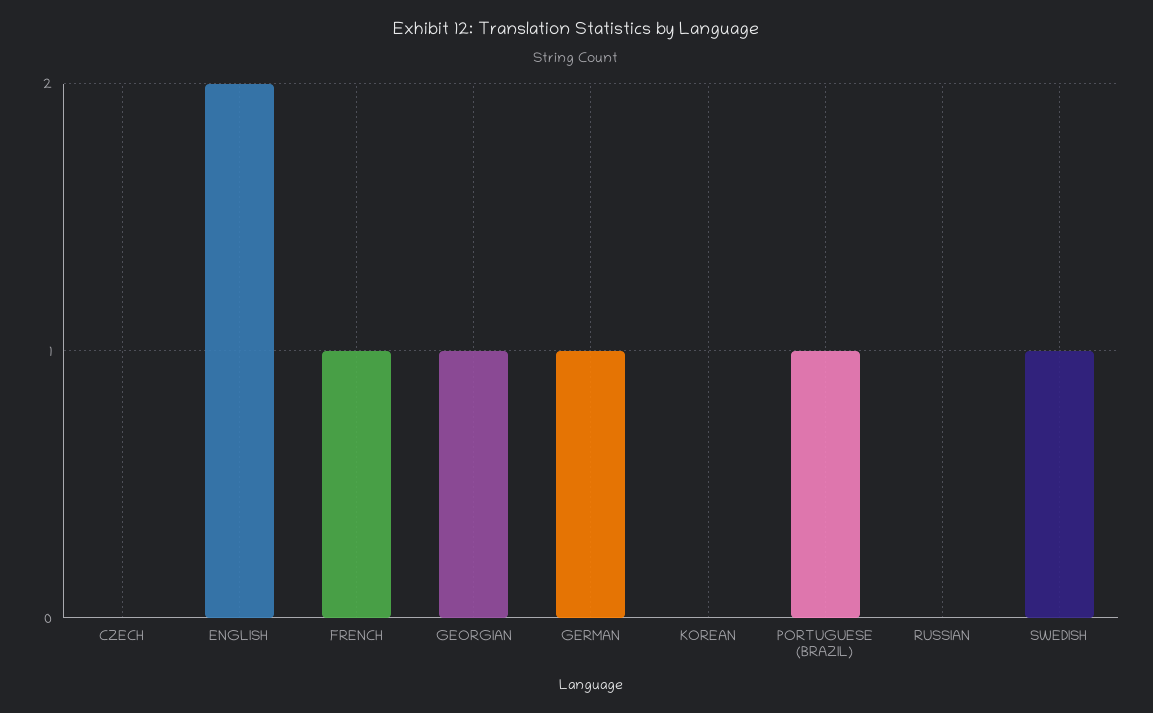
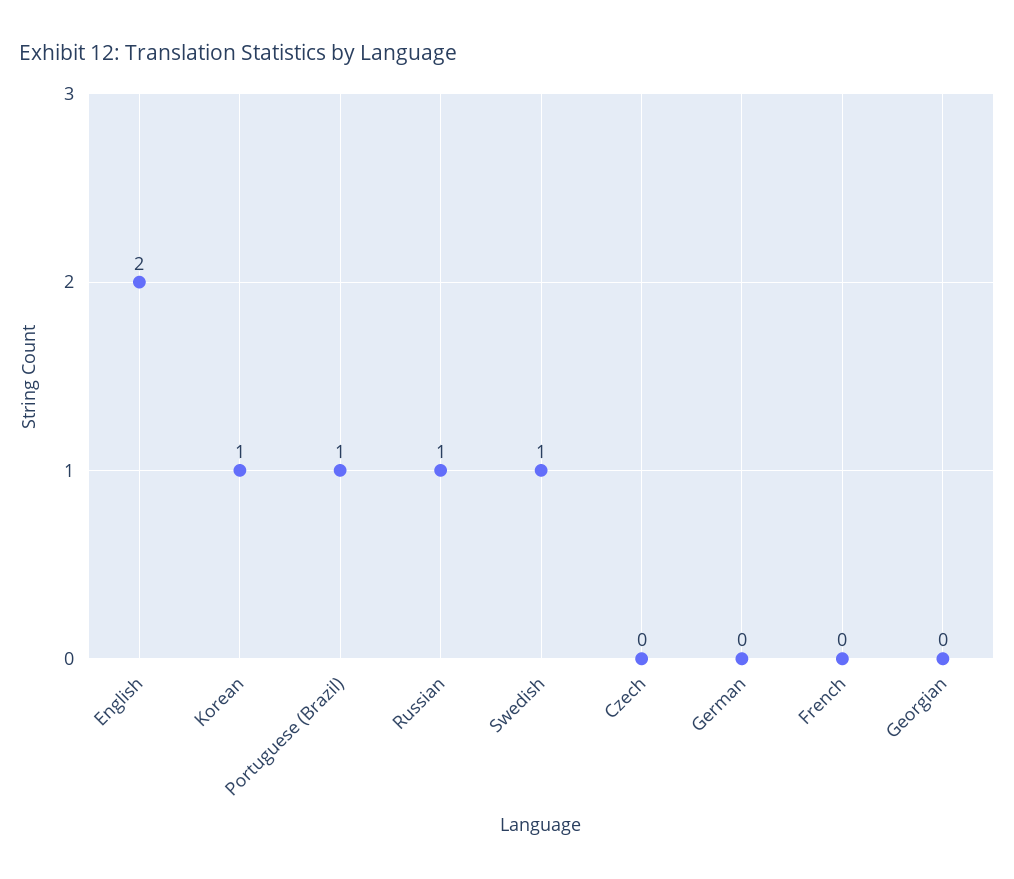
  {
    "CZECH": 0,
    "ENGLISH": 2,
-   "FRENCH": 1,
+   "FRENCH": 0,
-   "GEORGIAN": 1,
+   "GEORGIAN": 0,
-   "GERMAN": 1,
+   "GERMAN": 0,
-   "KOREAN": 0,
+   "KOREAN": 1,
    "PORTUGUESE (BRAZIL)": 1,
-   "RUSSIAN": 0,
+   "RUSSIAN": 1,
    "SWEDISH": 1
  }

